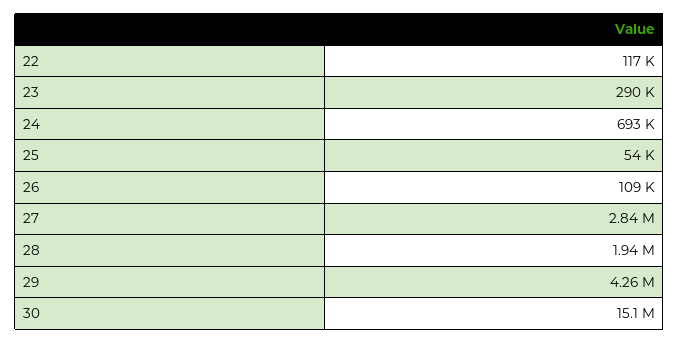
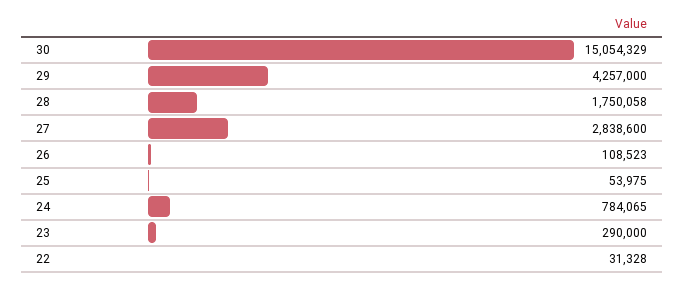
  {
-   "22": 117000,
+   "22": 31328,
    "23": 290000,
-   "24": 693000,
+   "24": 784065,
    "25": 53975,
    "26": 108523,
    "27": 2838600,
-   "28": 1940000,
+   "28": 1750058,
    "29": 4257000,
    "30": 15054329
  }

